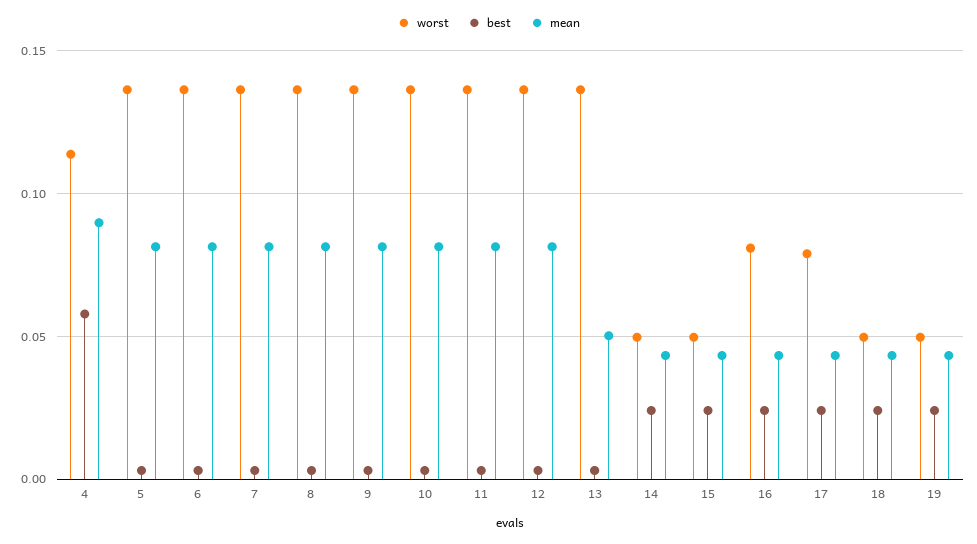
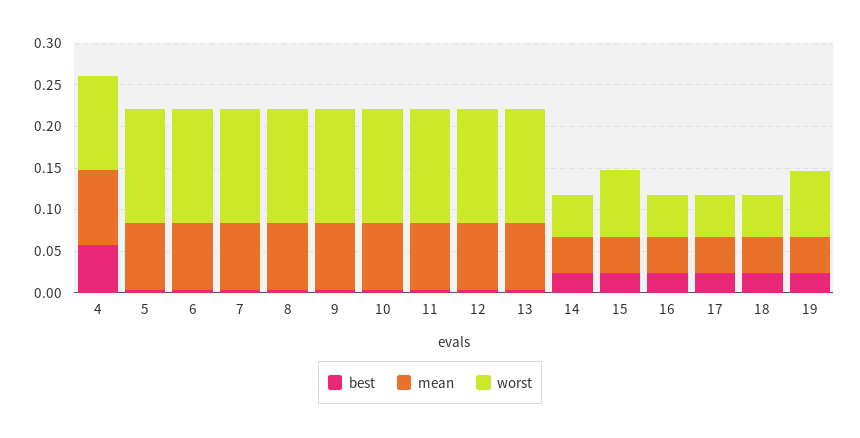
  {
    "worst": {
      "4": 0.115,
      "5": 0.135,
      "6": 0.135,
      "7": 0.135,
      "8": 0.135,
      "9": 0.135,
      "10": 0.135,
      "11": 0.135,
      "12": 0.135,
      "13": 0.135,
      "14": 0.05,
-     "15": 0.05,
+     "15": 0.08,
-     "16": 0.08,
+     "16": 0.05,
-     "17": 0.08,
+     "17": 0.05,
      "18": 0.05,
-     "19": 0.05
+     "19": 0.08
    },
    "best": {
      "4": 0.06,
      "5": 0.005,
      "6": 0.005,
      "7": 0.005,
      "8": 0.005,
      "9": 0.005,
      "10": 0.005,
      "11": 0.005,
      "12": 0.005,
      "13": 0.005,
      "14": 0.025,
      "15": 0.025,
      "16": 0.025,
      "17": 0.025,
      "18": 0.025,
      "19": 0.025
    },
    "mean": {
      "4": 0.09,
      "5": 0.08,
      "6": 0.08,
      "7": 0.08,
      "8": 0.08,
      "9": 0.08,
      "10": 0.08,
      "11": 0.08,
      "12": 0.08,
-     "13": 0.05,
+     "13": 0.08,
      "14": 0.045,
      "15": 0.045,
      "16": 0.045,
      "17": 0.045,
      "18": 0.045,
      "19": 0.045
    }
  }

